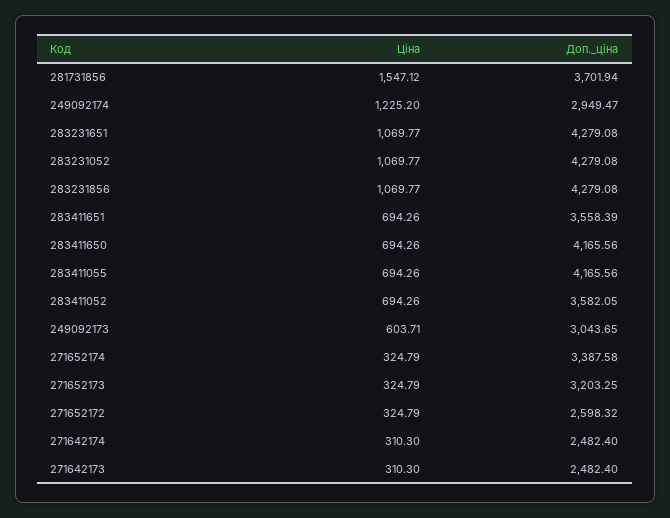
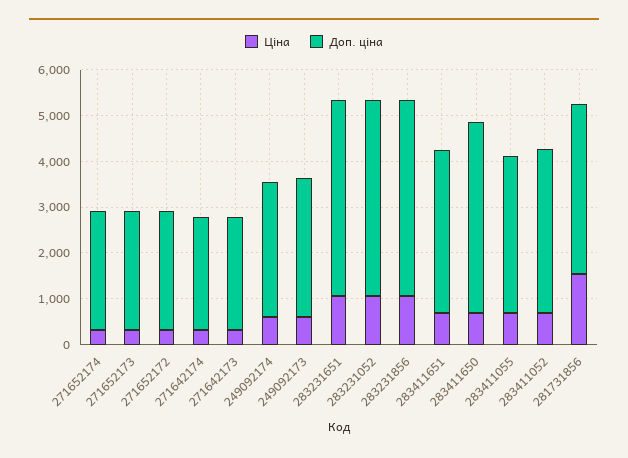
  {
    "Ціна": {
      "281731856": 1547.12,
-     "249092174": 1225.2,
+     "249092174": 600,
      "283231651": 1069.77,
      "283231052": 1069.77,
      "283231856": 1069.77,
      "283411651": 694.26,
      "283411650": 694.26,
      "283411055": 694.26,
      "283411052": 694.26,
      "249092173": 603.71,
      "271652174": 324.79,
      "271652173": 324.79,
      "271652172": 324.79,
      "271642174": 310.3,
      "271642173": 310.3
    },
    "Доп._ціна": {
      "281731856": 3701.94,
      "249092174": 2949.47,
      "283231651": 4279.08,
      "283231052": 4279.08,
      "283231856": 4279.08,
      "283411651": 3558.39,
      "283411650": 4165.56,
-     "283411055": 4165.56,
+     "283411055": 3400,
      "283411052": 3582.05,
      "249092173": 3043.65,
-     "271652174": 3387.58,
+     "271652174": 2600,
-     "271652173": 3203.25,
+     "271652173": 2600,
      "271652172": 2598.32,
      "271642174": 2482.4,
      "271642173": 2482.4
    }
  }

